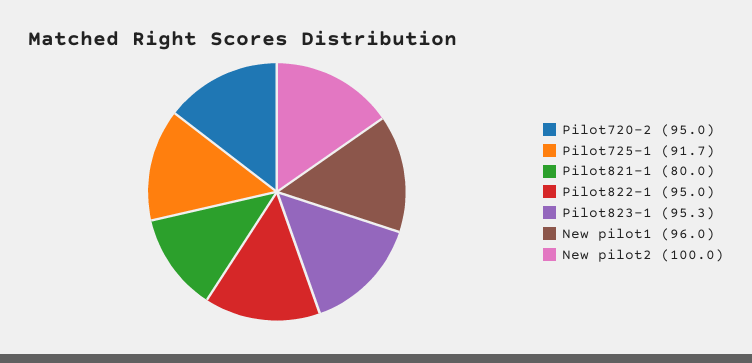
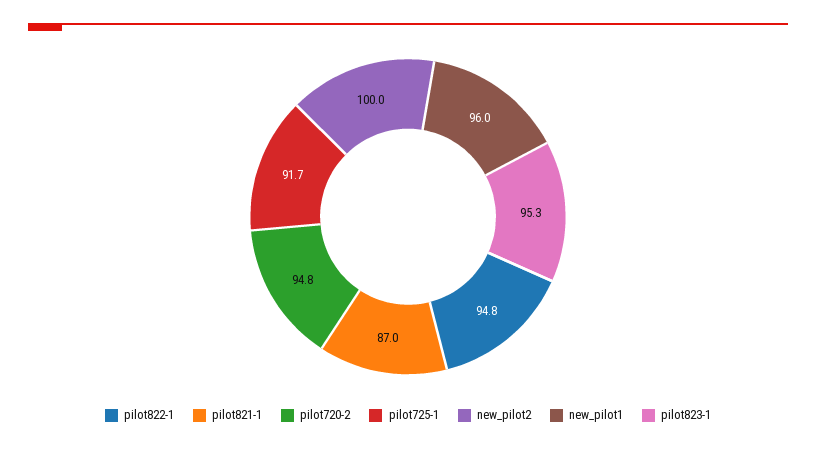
  {
-   "Pilot720-2": 95,
+   "Pilot720-2": 94.8,
    "Pilot725-1": 91.7,
-   "Pilot821-1": 80,
+   "Pilot821-1": 87,
-   "Pilot822-1": 95,
+   "Pilot822-1": 94.8,
    "Pilot823-1": 95.3,
    "New pilot1": 96,
    "New pilot2": 100
  }

